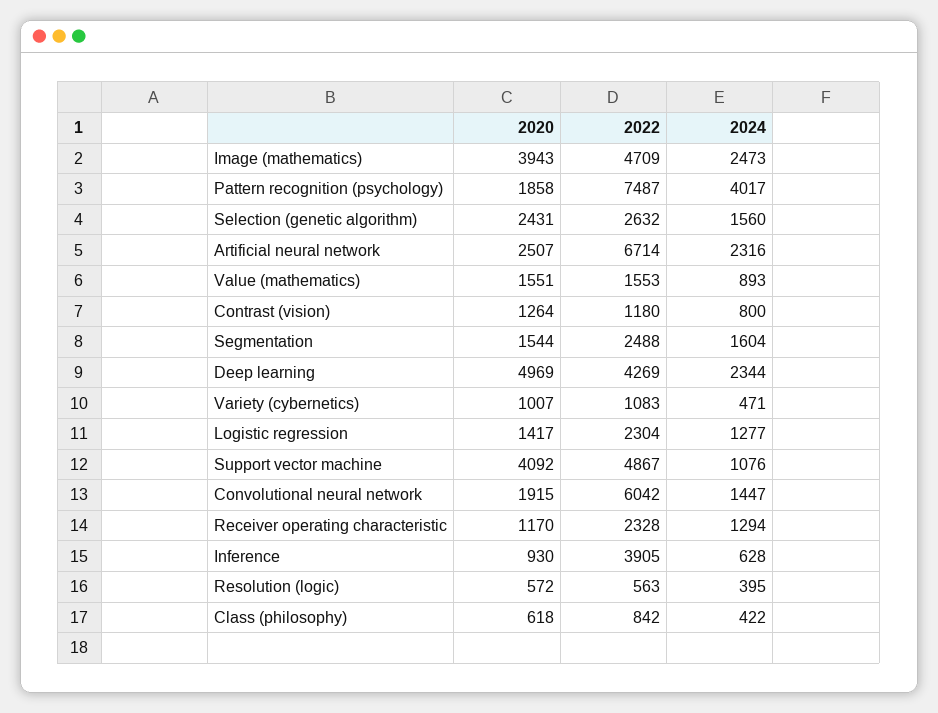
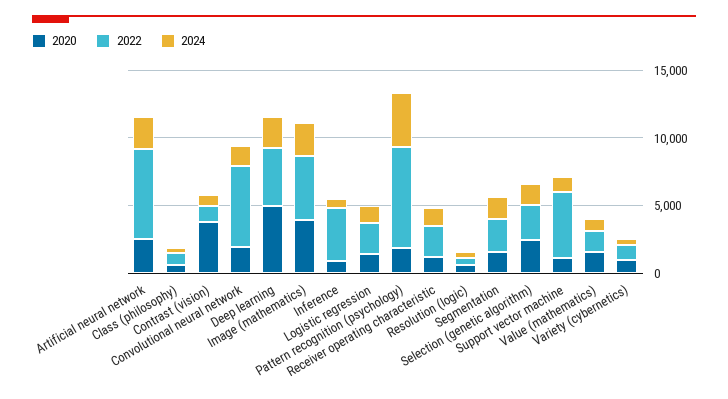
  {
    "2020": {
      "Image (mathematics)": 3943,
      "Pattern recognition (psychology)": 1858,
      "Selection (genetic algorithm)": 2431,
      "Artificial neural network": 2507,
      "Value (mathematics)": 1551,
-     "Contrast (vision)": 1264,
+     "Contrast (vision)": 4000,
      "Segmentation": 1544,
      "Deep learning": 4969,
      "Variety (cybernetics)": 1007,
      "Logistic regression": 1417,
-     "Support vector machine": 4092,
+     "Support vector machine": 1000,
      "Convolutional neural network": 1915,
      "Receiver operating characteristic": 1170,
      "Inference": 930,
      "Resolution (logic)": 572,
      "Class (philosophy)": 618
    },
    "2022": {
      "Image (mathematics)": 4709,
      "Pattern recognition (psychology)": 7487,
      "Selection (genetic algorithm)": 2632,
      "Artificial neural network": 6714,
      "Value (mathematics)": 1553,
      "Contrast (vision)": 1180,
      "Segmentation": 2488,
      "Deep learning": 4269,
      "Variety (cybernetics)": 1083,
      "Logistic regression": 2304,
      "Support vector machine": 4867,
      "Convolutional neural network": 6042,
      "Receiver operating characteristic": 2328,
      "Inference": 3905,
      "Resolution (logic)": 563,
      "Class (philosophy)": 842
    },
    "2024": {
      "Image (mathematics)": 2473,
      "Pattern recognition (psychology)": 4017,
      "Selection (genetic algorithm)": 1560,
      "Artificial neural network": 2316,
      "Value (mathematics)": 893,
      "Contrast (vision)": 800,
      "Segmentation": 1604,
      "Deep learning": 2344,
      "Variety (cybernetics)": 471,
      "Logistic regression": 1277,
      "Support vector machine": 1076,
      "Convolutional neural network": 1447,
      "Receiver operating characteristic": 1294,
      "Inference": 628,
      "Resolution (logic)": 395,
      "Class (philosophy)": 422
    }
  }

